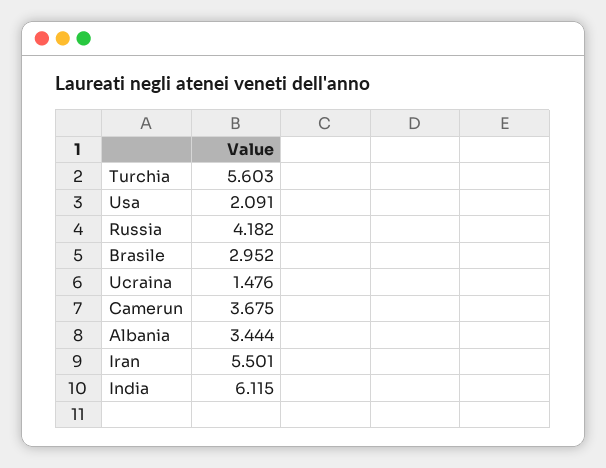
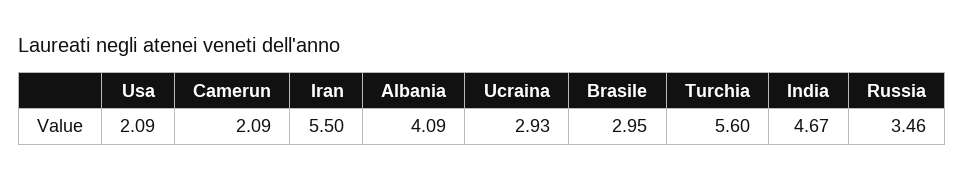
  {
    "Turchia": 5.603,
    "Usa": 2.091,
-   "Russia": 4.182,
+   "Russia": 3.46,
    "Brasile": 2.952,
-   "Ucraina": 1.476,
+   "Ucraina": 2.93,
-   "Camerun": 3.675,
+   "Camerun": 2.09,
-   "Albania": 3.444,
+   "Albania": 4.09,
    "Iran": 5.501,
-   "India": 6.115
+   "India": 4.67
  }

